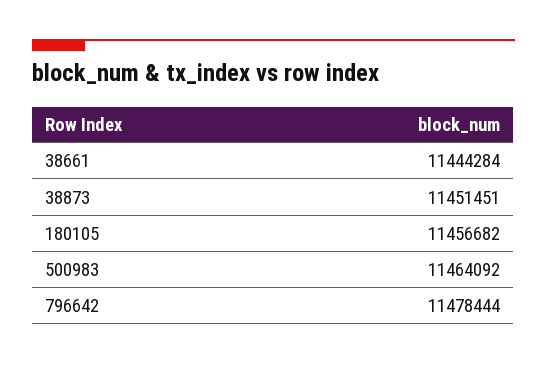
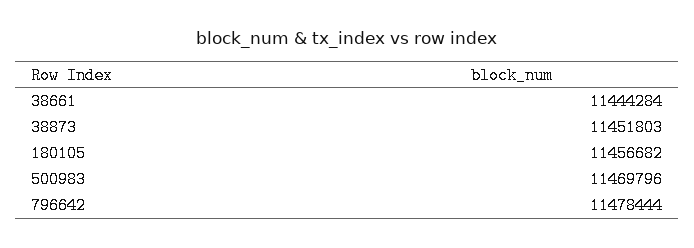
  {
    "38661": 11444284,
-   "38873": 11451451,
+   "38873": 11451803,
    "180105": 11456682,
-   "500983": 11464092,
+   "500983": 11469796,
    "796642": 11478444
  }

